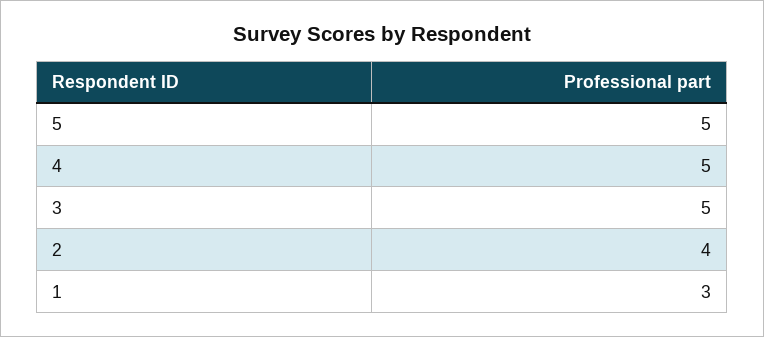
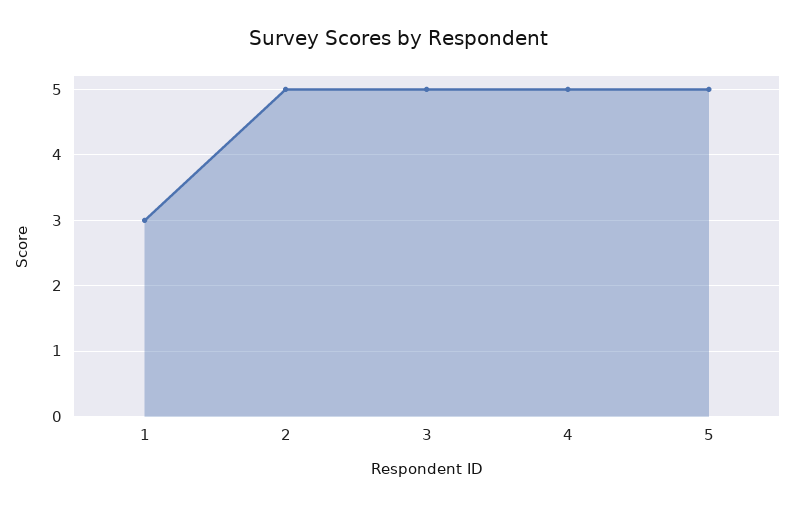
  {
    "5": 5,
    "4": 5,
    "3": 5,
-   "2": 4,
+   "2": 5,
    "1": 3
  }

